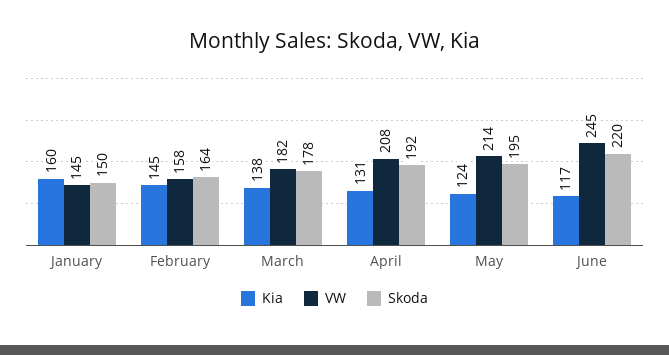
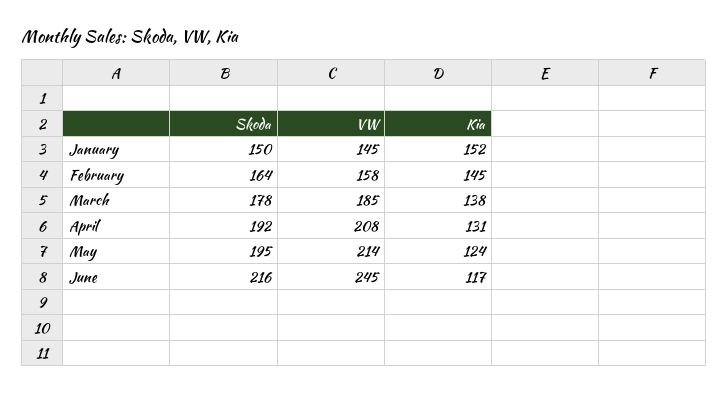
  {
    "Kia": {
-     "January": 160,
+     "January": 152,
      "February": 145,
      "March": 138,
      "April": 131,
      "May": 124,
      "June": 117
    },
    "VW": {
      "January": 145,
      "February": 158,
-     "March": 182,
+     "March": 185,
      "April": 208,
      "May": 214,
      "June": 245
    },
    "Skoda": {
      "January": 150,
      "February": 164,
      "March": 178,
      "April": 192,
      "May": 195,
-     "June": 220
+     "June": 216
    }
  }

